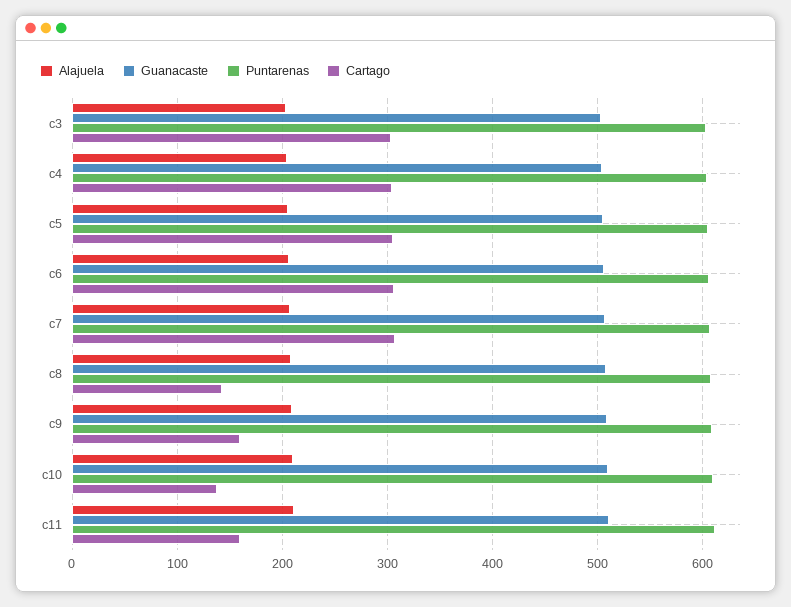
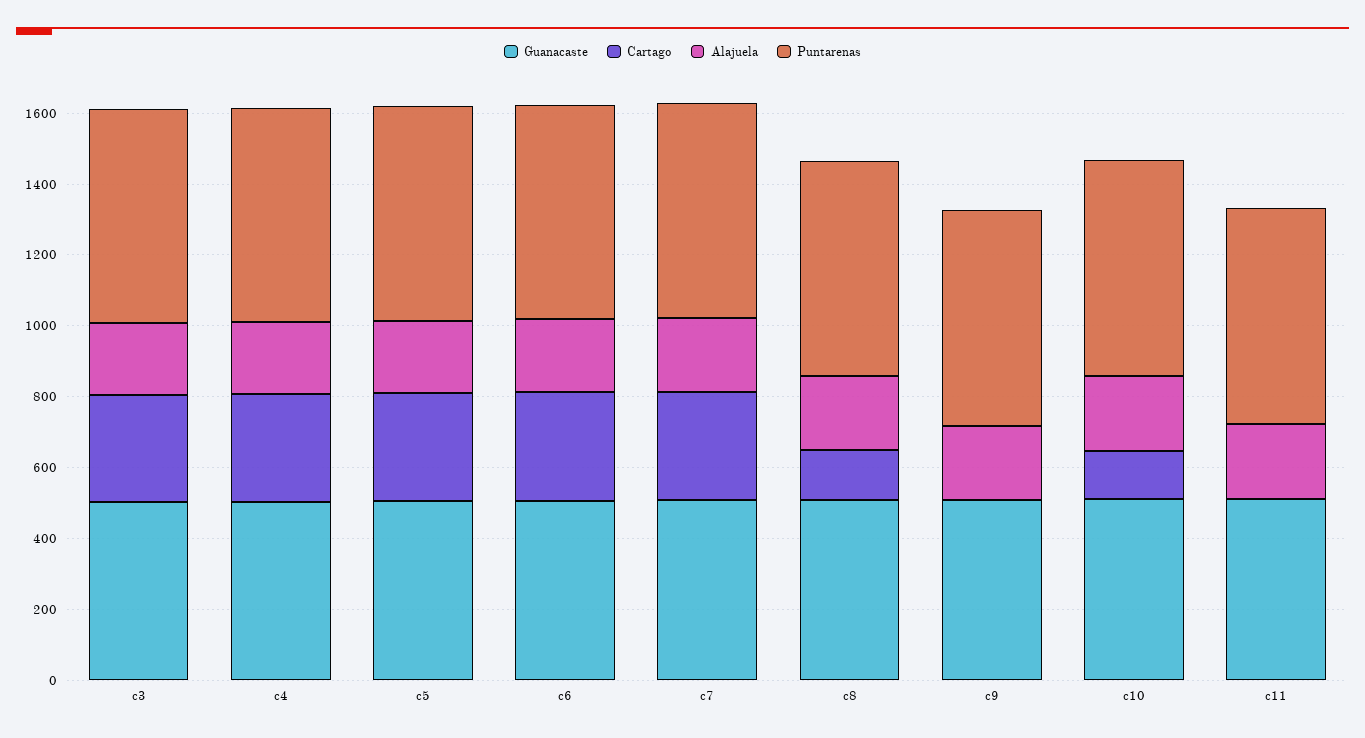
  {
    "Alajuela": {
      "c3": 200,
      "c4": 200,
      "c5": 210,
      "c6": 210,
      "c7": 210,
      "c8": 210,
      "c9": 210,
      "c10": 210,
      "c11": 210
    },
    "Guanacaste": {
      "c3": 500,
      "c4": 500,
      "c5": 510,
      "c6": 510,
      "c7": 510,
      "c8": 510,
      "c9": 510,
      "c10": 510,
      "c11": 510
    },
    "Puntarenas": {
      "c3": 600,
      "c4": 600,
      "c5": 610,
      "c6": 610,
      "c7": 610,
      "c8": 610,
      "c9": 610,
      "c10": 610,
      "c11": 610
    },
    "Cartago": {
      "c3": 300,
      "c4": 300,
      "c5": 310,
      "c6": 310,
      "c7": 310,
      "c8": 140,
-     "c9": 160,
+     "c9": 0,
      "c10": 140,
-     "c11": 160
+     "c11": 0
    }
  }

